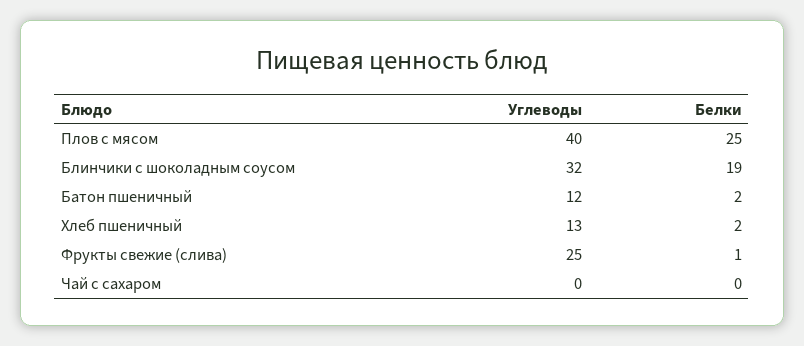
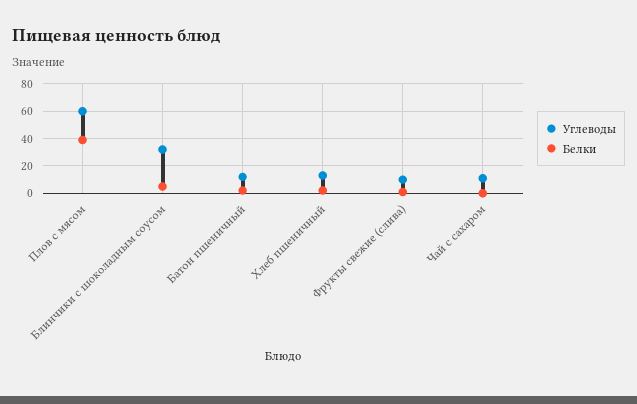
  {
    "Углеводы": {
-     "Плов с мясом": 40,
+     "Плов с мясом": 60,
      "Блинчики с шоколадным соусом": 32,
      "Батон пшеничный": 12,
      "Хлеб пшеничный": 13,
-     "Фрукты свежие (слива)": 25,
+     "Фрукты свежие (слива)": 10,
-     "Чай с сахаром": 0
+     "Чай с сахаром": 10
    },
    "Белки": {
-     "Плов с мясом": 25,
+     "Плов с мясом": 40,
-     "Блинчики с шоколадным соусом": 19,
+     "Блинчики с шоколадным соусом": 5,
      "Батон пшеничный": 2,
      "Хлеб пшеничный": 2,
      "Фрукты свежие (слива)": 1,
      "Чай с сахаром": 0
    }
  }

